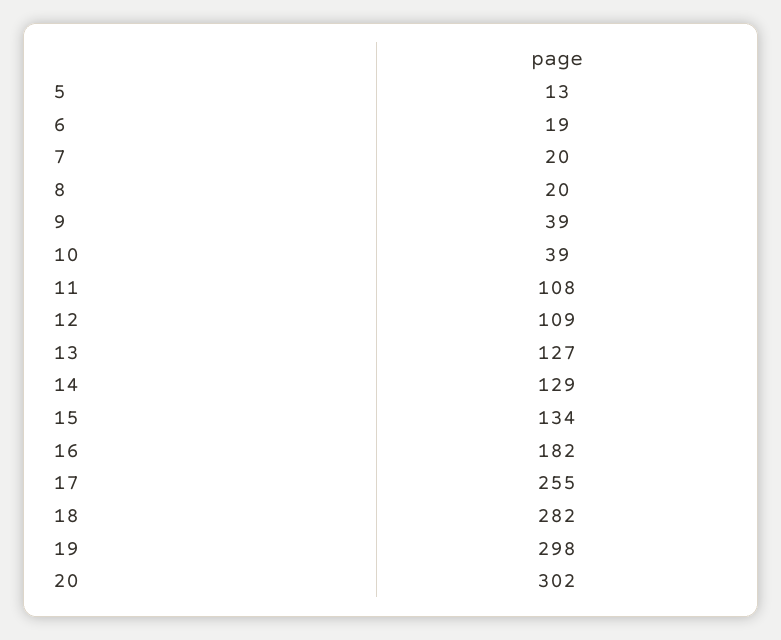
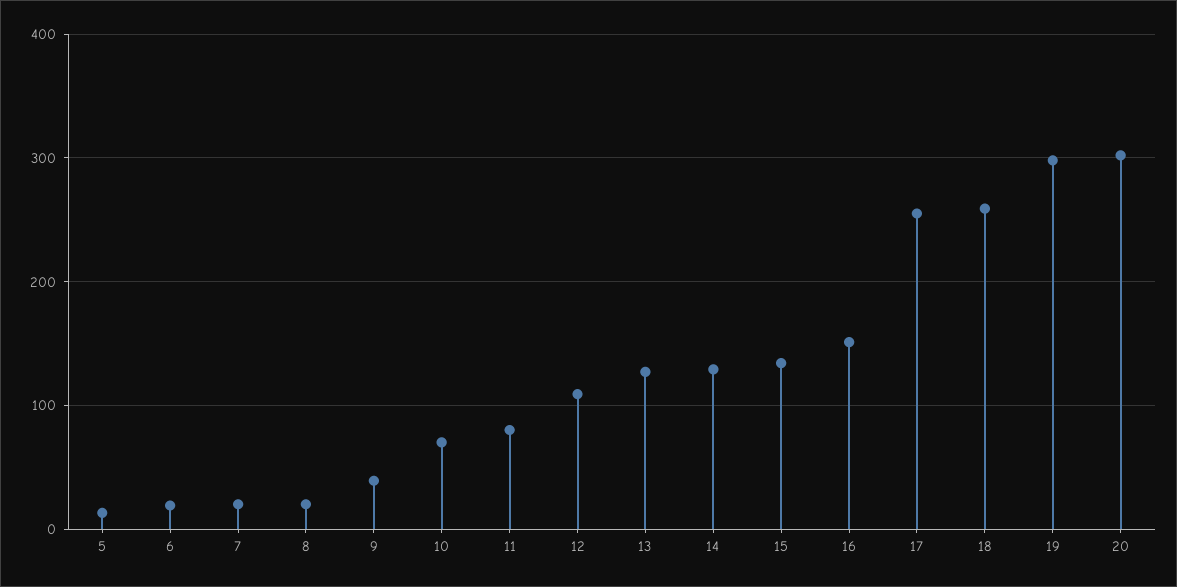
  {
    "5": 13,
    "6": 19,
    "7": 20,
    "8": 20,
    "9": 39,
-   "10": 39,
+   "10": 70,
-   "11": 108,
+   "11": 80,
    "12": 109,
    "13": 127,
    "14": 129,
    "15": 134,
-   "16": 182,
+   "16": 150,
    "17": 255,
-   "18": 282,
+   "18": 260,
    "19": 298,
    "20": 302
  }

